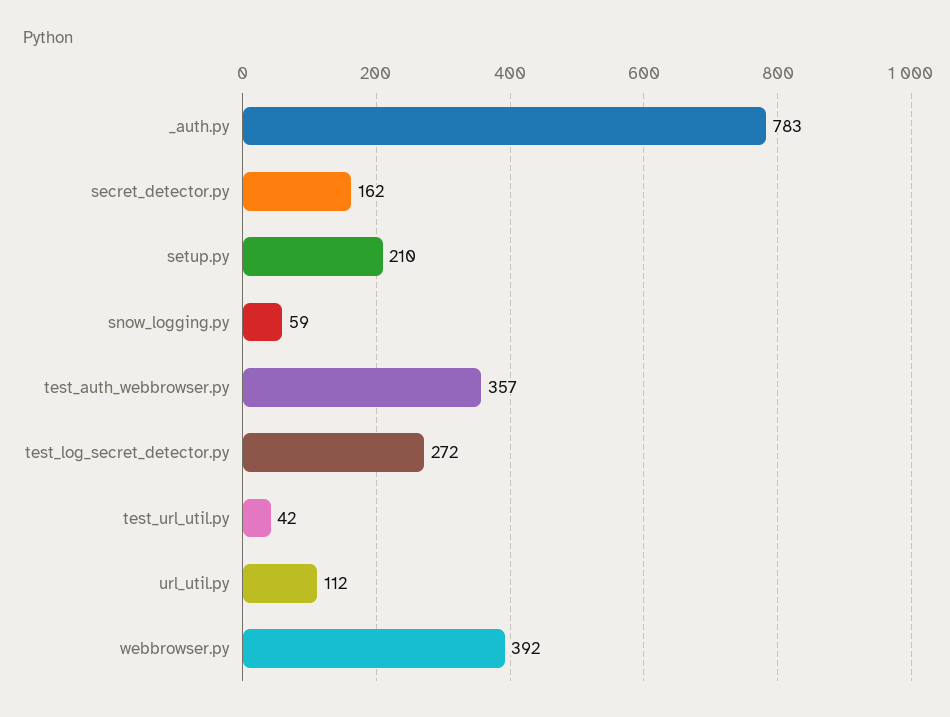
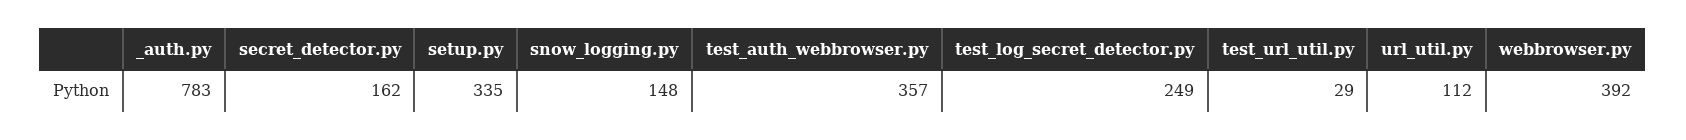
  {
    "_auth.py": 783,
    "secret_detector.py": 162,
-   "setup.py": 210,
+   "setup.py": 335,
-   "snow_logging.py": 59,
+   "snow_logging.py": 148,
    "test_auth_webbrowser.py": 357,
-   "test_log_secret_detector.py": 272,
+   "test_log_secret_detector.py": 249,
-   "test_url_util.py": 42,
+   "test_url_util.py": 29,
    "url_util.py": 112,
    "webbrowser.py": 392
  }

